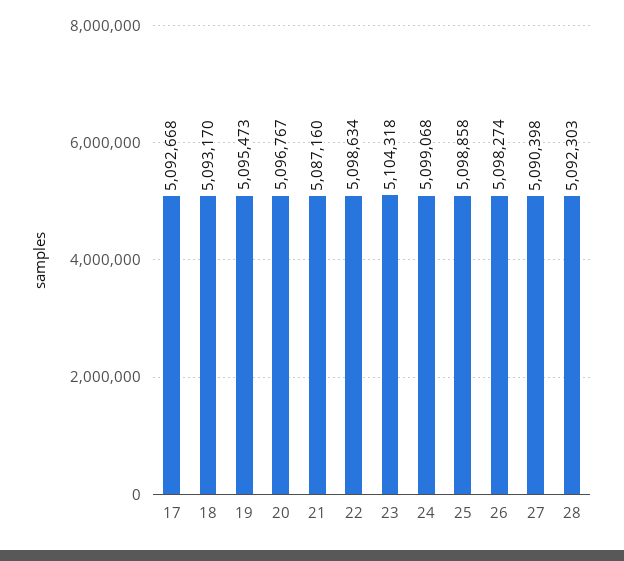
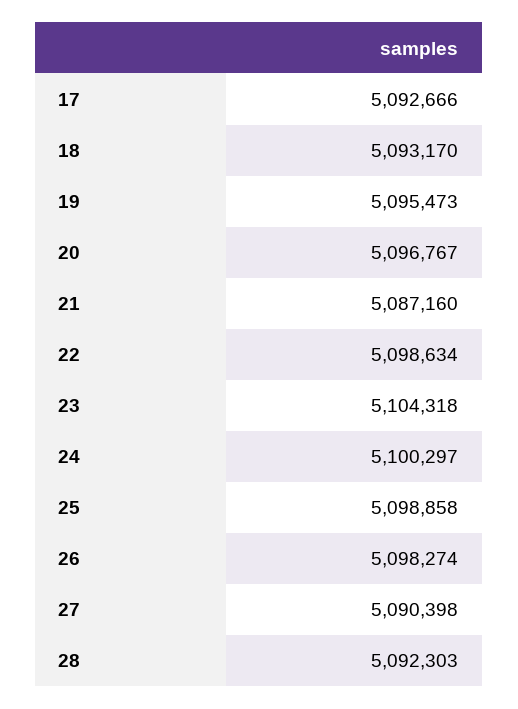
  {
-   "17": 5092668,
+   "17": 5092666,
    "18": 5093170,
    "19": 5095473,
    "20": 5096767,
    "21": 5087160,
    "22": 5098634,
    "23": 5104318,
-   "24": 5099068,
+   "24": 5100297,
    "25": 5098858,
    "26": 5098274,
    "27": 5090398,
    "28": 5092303
  }

